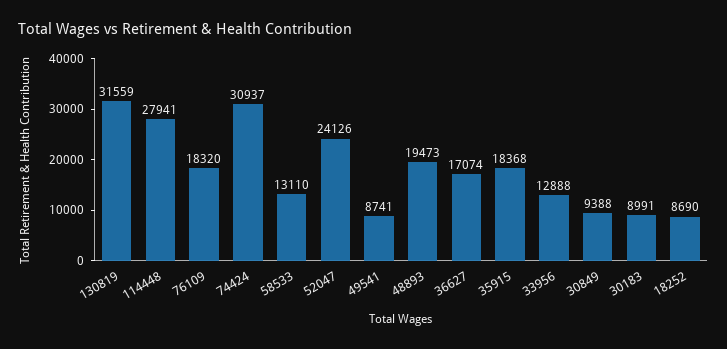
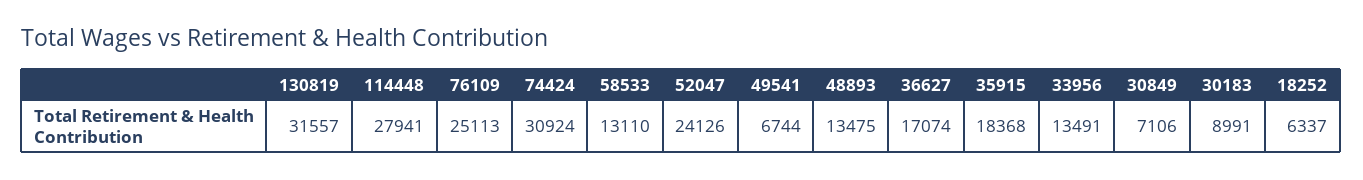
  {
-   "130819": 31559,
+   "130819": 31557,
    "114448": 27941,
-   "76109": 18320,
+   "76109": 25113,
-   "74424": 30937,
+   "74424": 30924,
    "58533": 13110,
    "52047": 24126,
-   "49541": 8741,
+   "49541": 6744,
-   "48893": 19473,
+   "48893": 13475,
    "36627": 17074,
    "35915": 18368,
-   "33956": 12888,
+   "33956": 13491,
-   "30849": 9388,
+   "30849": 7106,
    "30183": 8991,
-   "18252": 8690
+   "18252": 6337
  }

